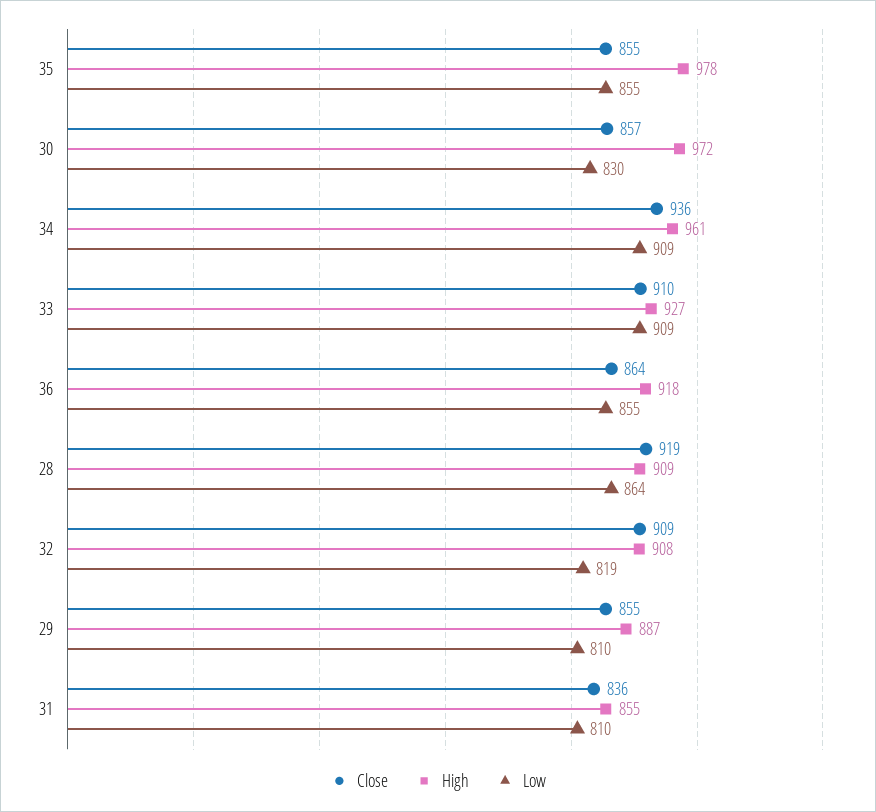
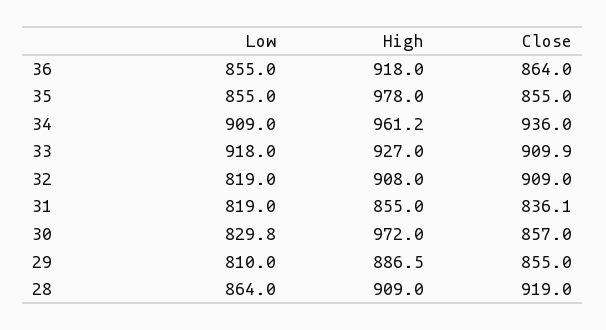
  {
    "Close": {
      "35": 855,
      "30": 857,
      "34": 936,
      "33": 909.9,
      "36": 864,
      "28": 919,
      "32": 909,
      "29": 855,
      "31": 836.1
    },
    "High": {
      "35": 978,
      "30": 972,
      "34": 961.2,
      "33": 927,
      "36": 918,
      "28": 909,
      "32": 908,
      "29": 886.5,
      "31": 855
    },
    "Low": {
      "35": 855,
      "30": 829.8,
      "34": 909,
-     "33": 909,
+     "33": 918,
      "36": 855,
      "28": 864,
      "32": 819,
      "29": 810,
-     "31": 810
+     "31": 819
    }
  }

